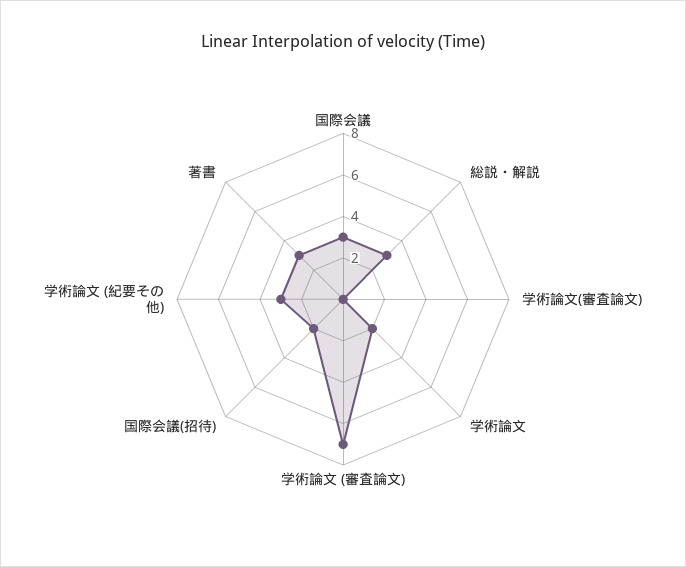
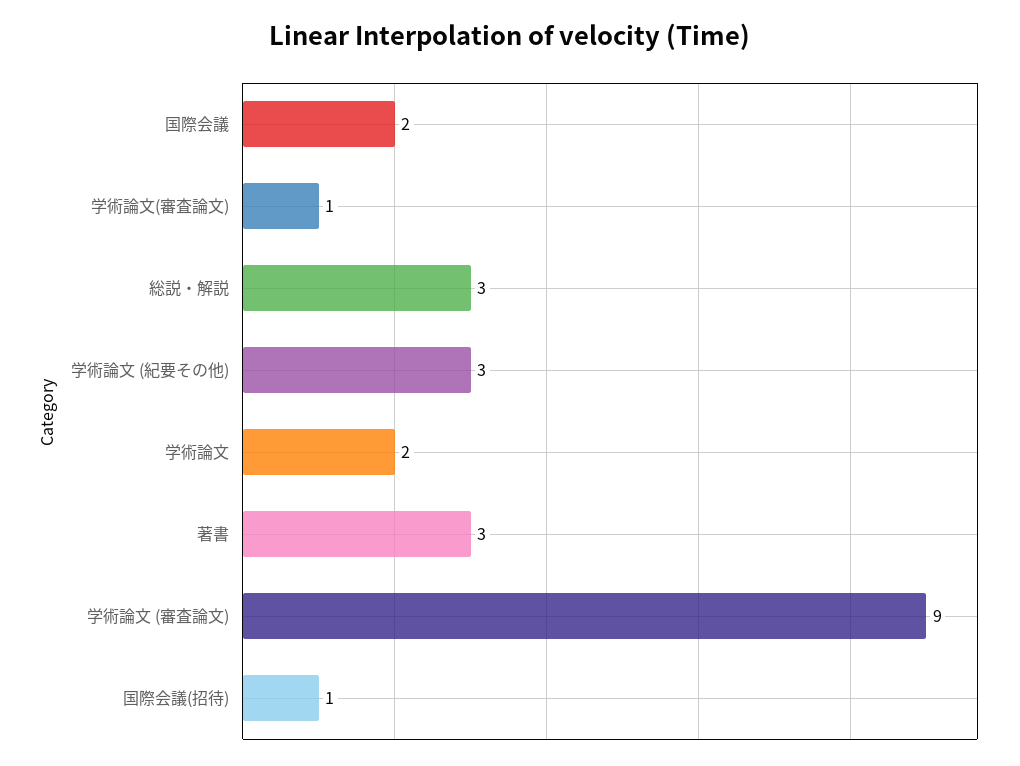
  {
-   "国際会議": 3,
+   "国際会議": 2,
    "総説・解説": 3,
-   "学術論文(審査論文)": 0,
+   "学術論文(審査論文)": 1,
    "学術論文": 2,
-   "学術論文 (審査論文)": 7,
+   "学術論文 (審査論文)": 9,
-   "国際会議(招待)": 2,
+   "国際会議(招待)": 1,
    "学術論文 (紀要その他)": 3,
    "著書": 3
  }

